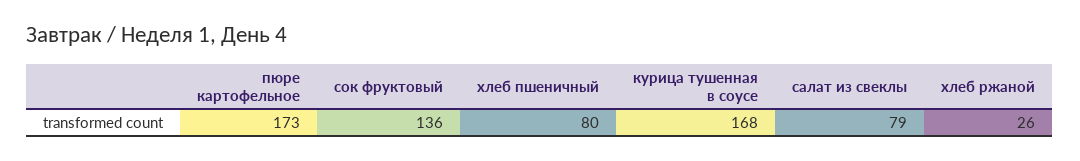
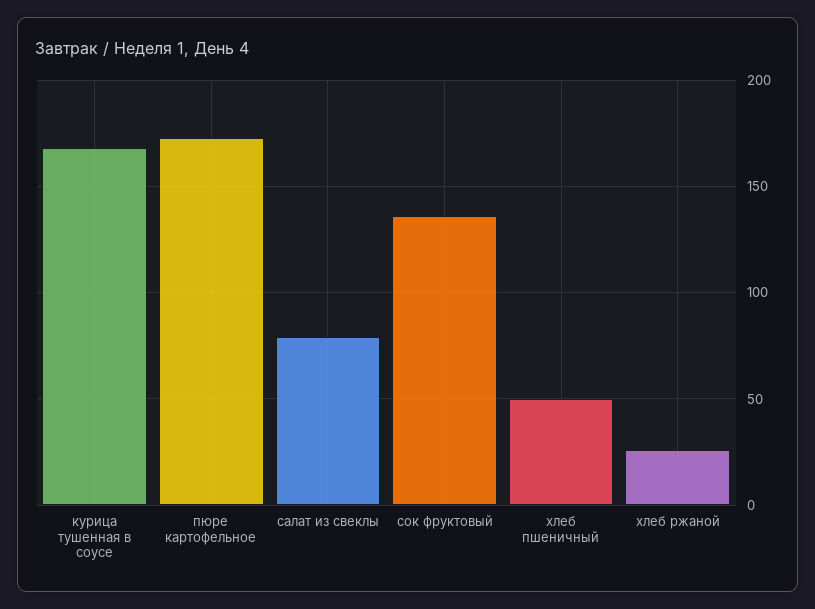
  {
    "пюре картофельное": 173,
    "сок фруктовый": 136,
-   "хлеб пшеничный": 80,
+   "хлеб пшеничный": 50,
    "курица тушенная в соусе": 168,
    "салат из свеклы": 79,
    "хлеб ржаной": 26
  }

